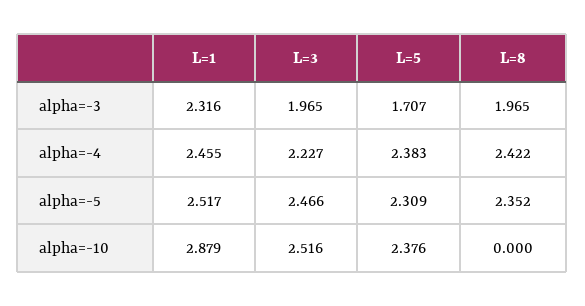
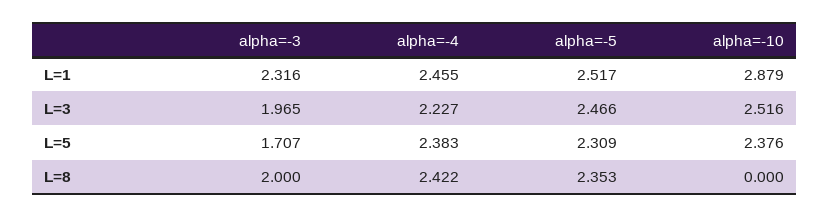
  {
    "L=1": {
      "alpha=-3": 2.316,
      "alpha=-4": 2.455,
      "alpha=-5": 2.517,
      "alpha=-10": 2.879
    },
    "L=3": {
      "alpha=-3": 1.965,
      "alpha=-4": 2.227,
      "alpha=-5": 2.466,
      "alpha=-10": 2.516
    },
    "L=5": {
      "alpha=-3": 1.707,
      "alpha=-4": 2.383,
      "alpha=-5": 2.309,
      "alpha=-10": 2.376
    },
    "L=8": {
-     "alpha=-3": 1.965,
+     "alpha=-3": 2,
      "alpha=-4": 2.422,
-     "alpha=-5": 2.352,
+     "alpha=-5": 2.353,
      "alpha=-10": 0
    }
  }

